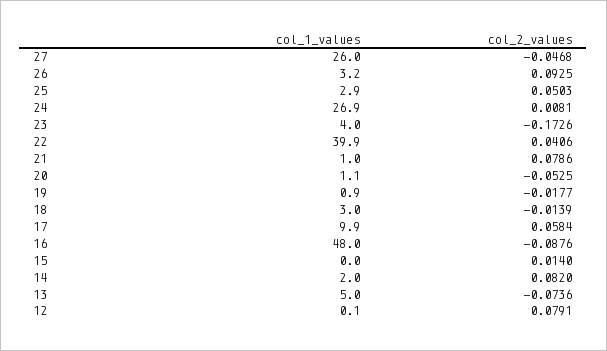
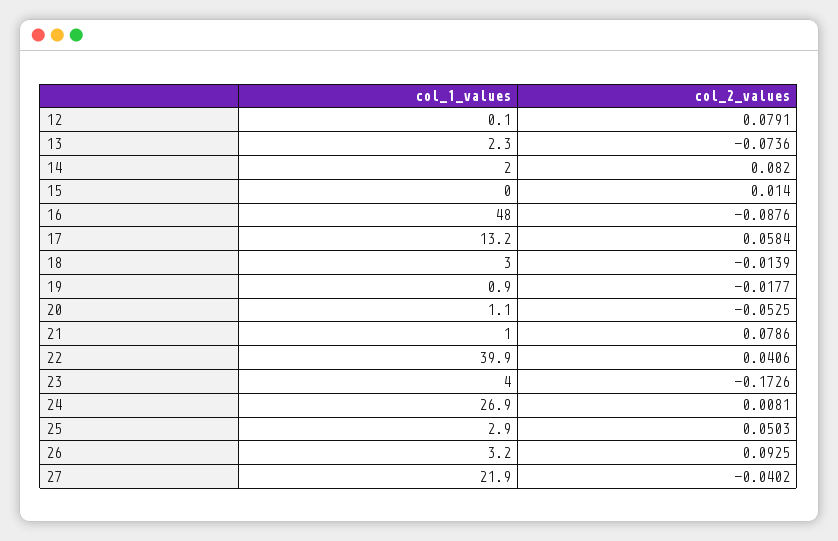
  {
    "col_1_values": {
-     "27": 26,
+     "27": 21.9,
      "26": 3.2,
      "25": 2.9,
      "24": 26.9,
      "23": 4,
      "22": 39.9,
      "21": 1,
      "20": 1.1,
      "19": 0.9,
      "18": 3,
-     "17": 9.9,
+     "17": 13.2,
      "16": 48,
      "15": 0,
      "14": 2,
-     "13": 5,
+     "13": 2.3,
      "12": 0.1
    },
    "col_2_values": {
-     "27": -0.0468,
+     "27": -0.0402,
      "26": 0.0925,
      "25": 0.0503,
      "24": 0.0081,
      "23": -0.1726,
      "22": 0.0406,
      "21": 0.0786,
      "20": -0.0525,
      "19": -0.0177,
      "18": -0.0139,
      "17": 0.0584,
      "16": -0.0876,
      "15": 0.014,
      "14": 0.082,
      "13": -0.0736,
      "12": 0.0791
    }
  }

